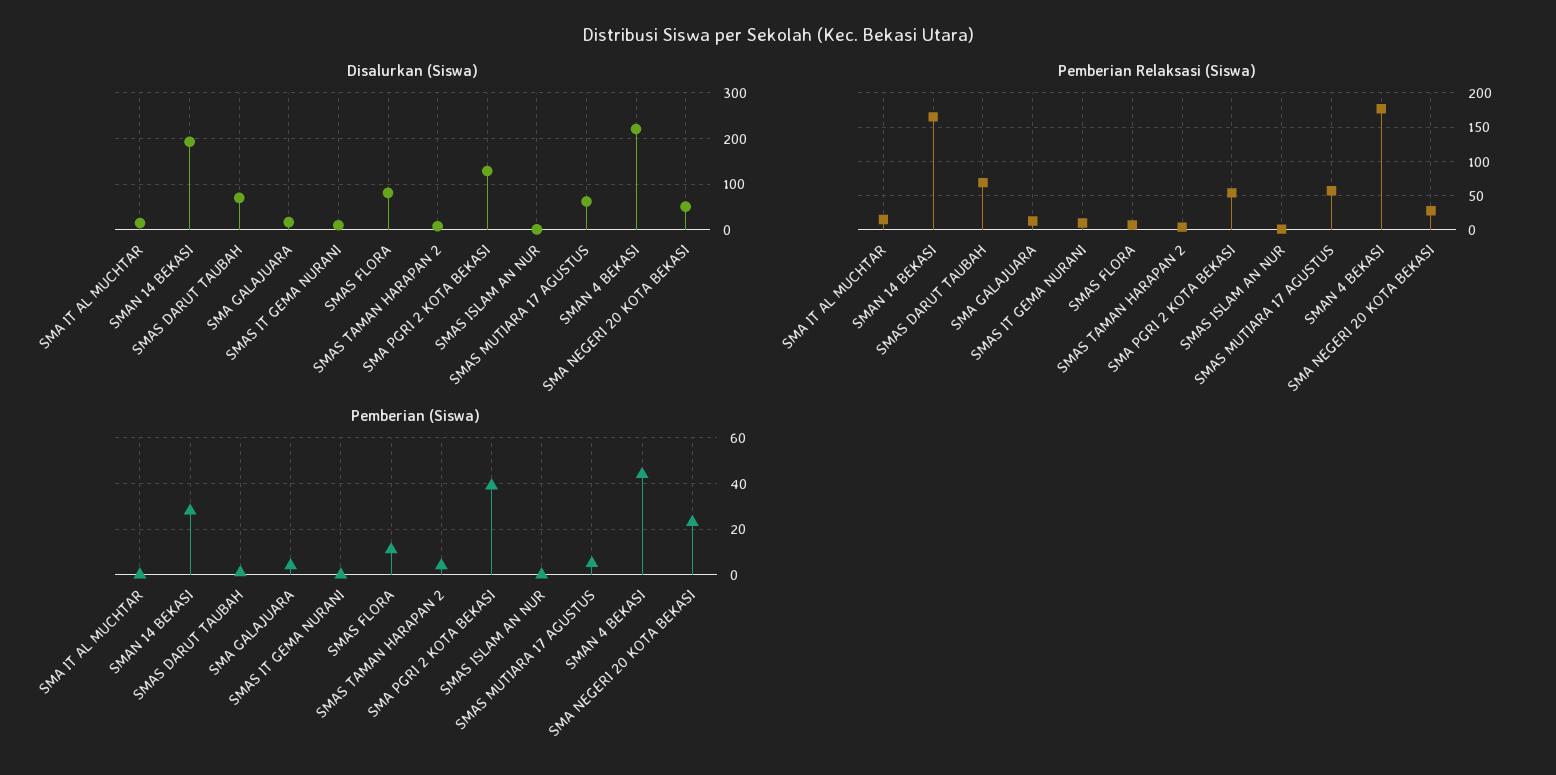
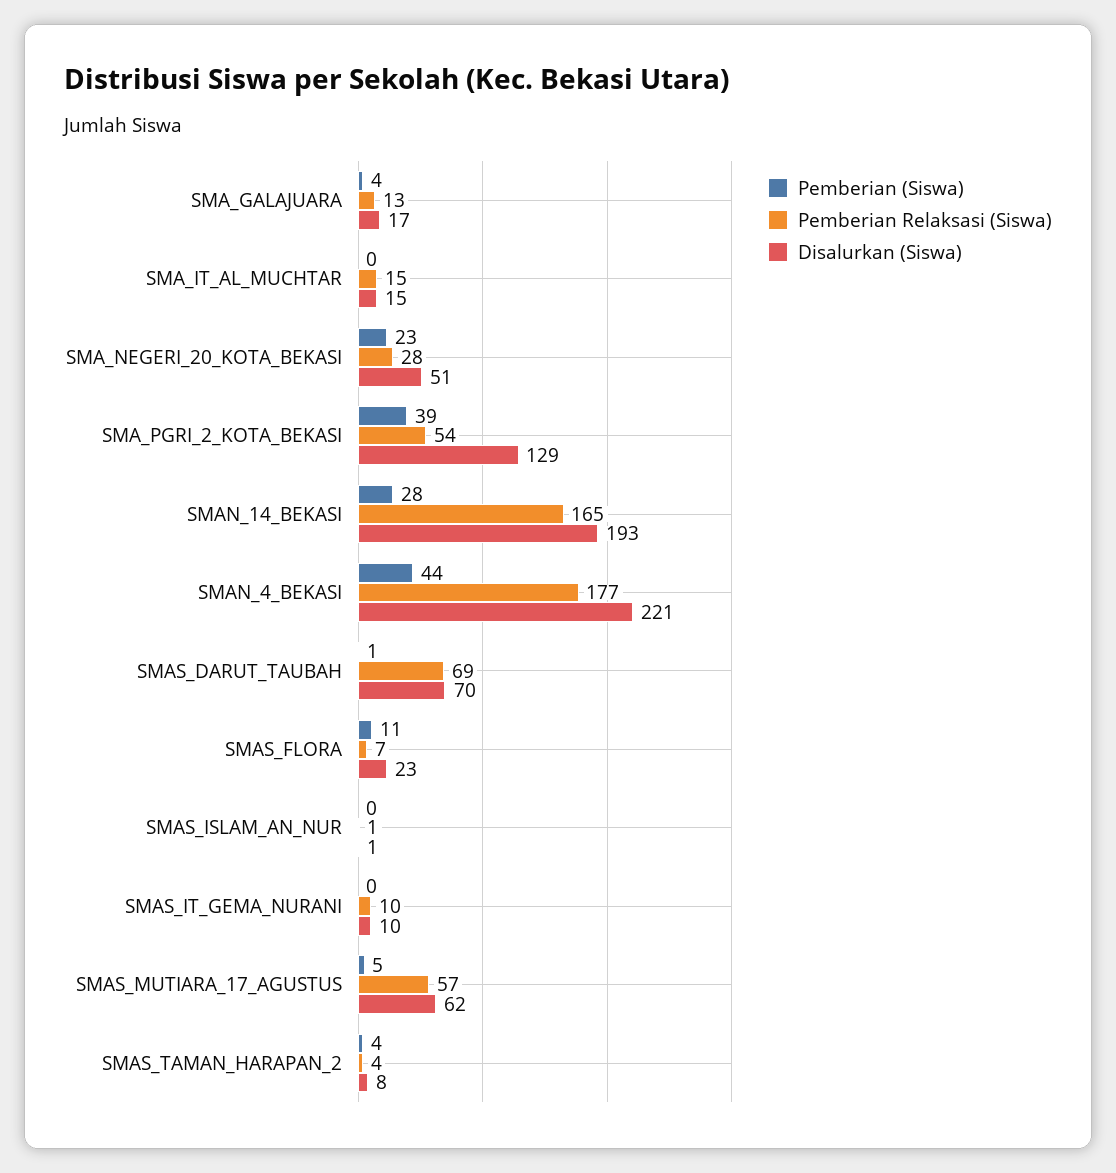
  {
    "Disalurkan (Siswa)": {
      "SMA IT AL MUCHTAR": 15,
      "SMAN 14 BEKASI": 193,
      "SMAS DARUT TAUBAH": 70,
      "SMA GALAJUARA": 17,
      "SMAS IT GEMA NURANI": 10,
-     "SMAS FLORA": 80,
+     "SMAS FLORA": 23,
      "SMAS TAMAN HARAPAN 2": 8,
      "SMA PGRI 2 KOTA BEKASI": 129,
      "SMAS ISLAM AN NUR": 1,
      "SMAS MUTIARA 17 AGUSTUS": 62,
      "SMAN 4 BEKASI": 221,
      "SMA NEGERI 20 KOTA BEKASI": 51
    },
    "Pemberian Relaksasi (Siswa)": {
      "SMA IT AL MUCHTAR": 15,
      "SMAN 14 BEKASI": 165,
      "SMAS DARUT TAUBAH": 69,
      "SMA GALAJUARA": 13,
      "SMAS IT GEMA NURANI": 10,
      "SMAS FLORA": 7,
      "SMAS TAMAN HARAPAN 2": 4,
      "SMA PGRI 2 KOTA BEKASI": 54,
      "SMAS ISLAM AN NUR": 1,
      "SMAS MUTIARA 17 AGUSTUS": 57,
      "SMAN 4 BEKASI": 177,
      "SMA NEGERI 20 KOTA BEKASI": 28
    },
    "Pemberian (Siswa)": {
      "SMA IT AL MUCHTAR": 0,
      "SMAN 14 BEKASI": 28,
      "SMAS DARUT TAUBAH": 1,
      "SMA GALAJUARA": 4,
      "SMAS IT GEMA NURANI": 0,
      "SMAS FLORA": 11,
      "SMAS TAMAN HARAPAN 2": 4,
      "SMA PGRI 2 KOTA BEKASI": 39,
      "SMAS ISLAM AN NUR": 0,
      "SMAS MUTIARA 17 AGUSTUS": 5,
      "SMAN 4 BEKASI": 44,
      "SMA NEGERI 20 KOTA BEKASI": 23
    }
  }

